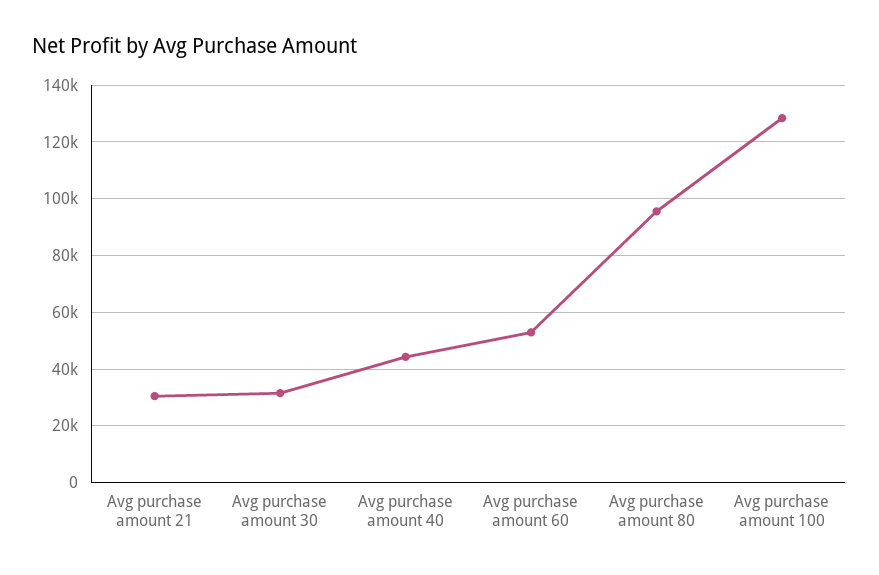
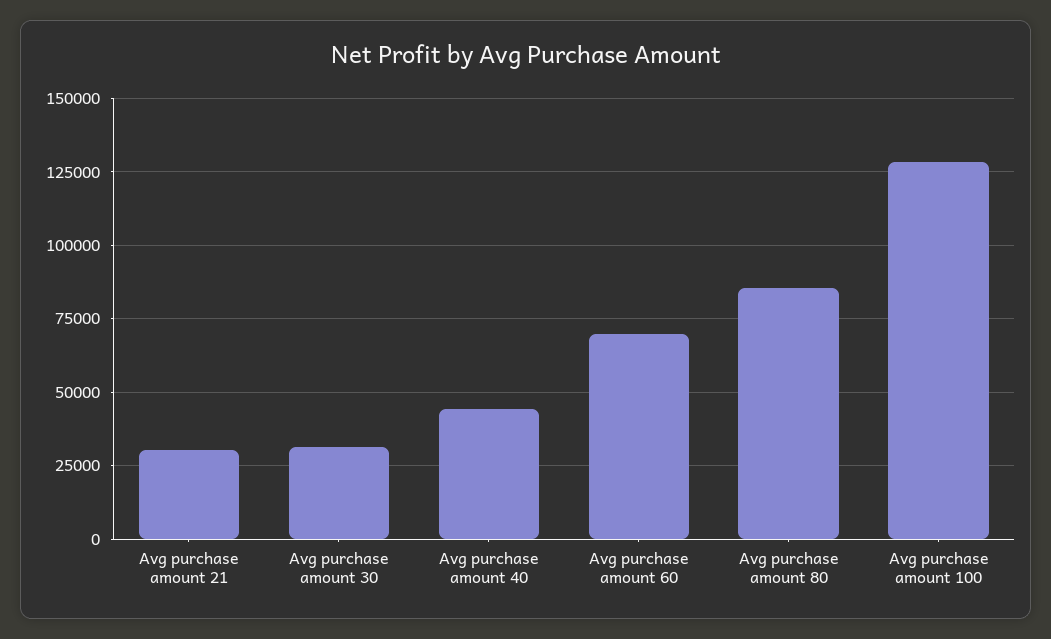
  {
    "Avg purchase amount 21": 30000,
    "Avg purchase amount 30": 32500,
    "Avg purchase amount 40": 45000,
-   "Avg purchase amount 60": 52500,
+   "Avg purchase amount 60": 70000,
-   "Avg purchase amount 80": 95000,
+   "Avg purchase amount 80": 85000,
    "Avg purchase amount 100": 127500
  }

